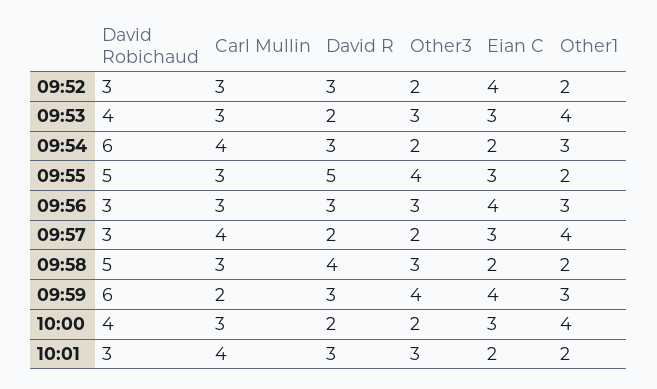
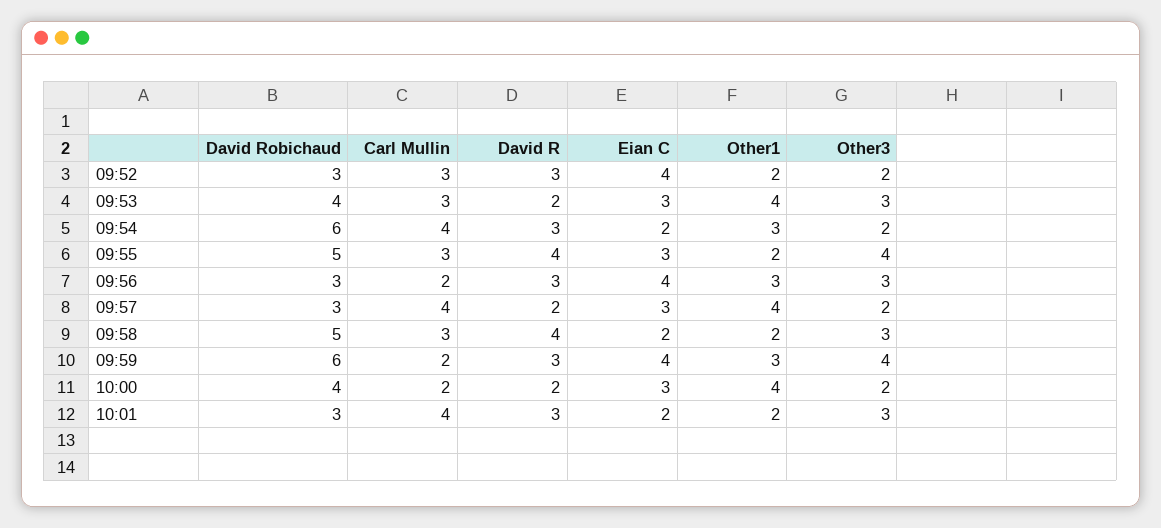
  {
    "David Robichaud": {
      "09:52": 3,
      "09:53": 4,
      "09:54": 6,
      "09:55": 5,
      "09:56": 3,
      "09:57": 3,
      "09:58": 5,
      "09:59": 6,
      "10:00": 4,
      "10:01": 3
    },
    "Carl Mullin": {
      "09:52": 3,
      "09:53": 3,
      "09:54": 4,
      "09:55": 3,
-     "09:56": 3,
+     "09:56": 2,
      "09:57": 4,
      "09:58": 3,
      "09:59": 2,
-     "10:00": 3,
+     "10:00": 2,
      "10:01": 4
    },
    "David R": {
      "09:52": 3,
      "09:53": 2,
      "09:54": 3,
-     "09:55": 5,
+     "09:55": 4,
      "09:56": 3,
      "09:57": 2,
      "09:58": 4,
      "09:59": 3,
      "10:00": 2,
      "10:01": 3
    },
    "Other3": {
      "09:52": 2,
      "09:53": 3,
      "09:54": 2,
      "09:55": 4,
      "09:56": 3,
      "09:57": 2,
      "09:58": 3,
      "09:59": 4,
      "10:00": 2,
      "10:01": 3
    },
    "Eian C": {
      "09:52": 4,
      "09:53": 3,
      "09:54": 2,
      "09:55": 3,
      "09:56": 4,
      "09:57": 3,
      "09:58": 2,
      "09:59": 4,
      "10:00": 3,
      "10:01": 2
    },
    "Other1": {
      "09:52": 2,
      "09:53": 4,
      "09:54": 3,
      "09:55": 2,
      "09:56": 3,
      "09:57": 4,
      "09:58": 2,
      "09:59": 3,
      "10:00": 4,
      "10:01": 2
    }
  }

